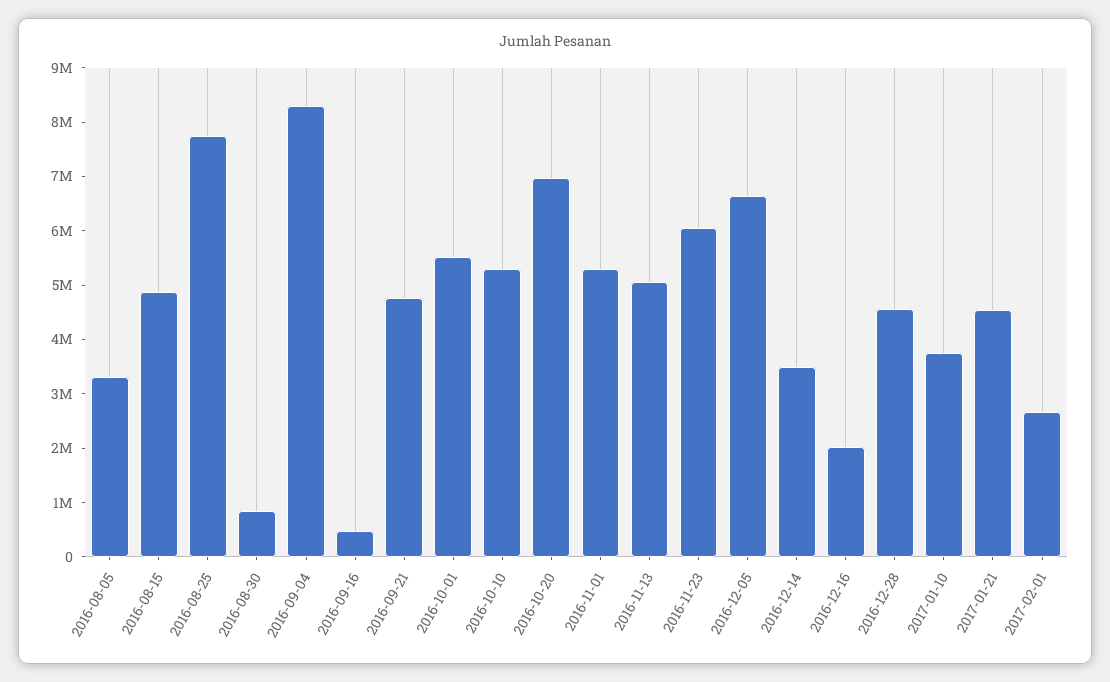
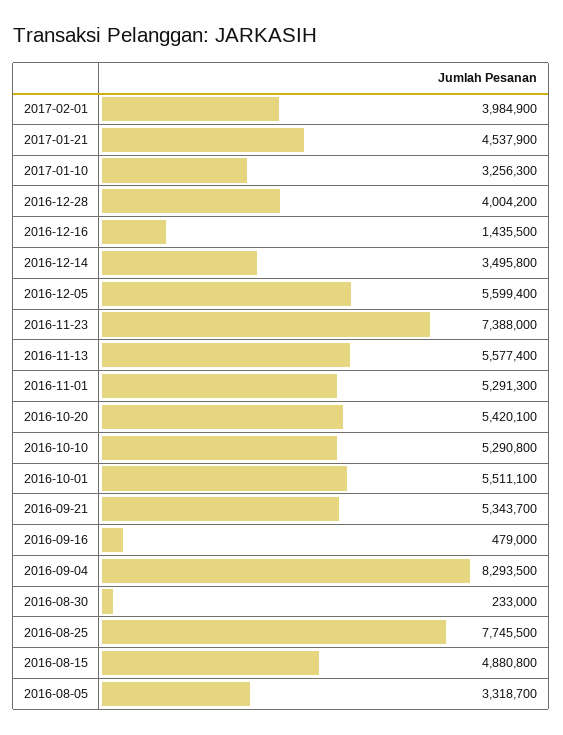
  {
    "2016-08-05": 3318700,
    "2016-08-15": 4880800,
    "2016-08-25": 7745500,
-   "2016-08-30": 800000,
+   "2016-08-30": 233000,
    "2016-09-04": 8293500,
    "2016-09-16": 479000,
-   "2016-09-21": 4800000,
+   "2016-09-21": 5343700,
    "2016-10-01": 5511100,
    "2016-10-10": 5290800,
-   "2016-10-20": 7000000,
+   "2016-10-20": 5420100,
    "2016-11-01": 5291300,
-   "2016-11-13": 5000000,
+   "2016-11-13": 5577400,
-   "2016-11-23": 6000000,
+   "2016-11-23": 7388000,
-   "2016-12-05": 6600000,
+   "2016-12-05": 5599400,
    "2016-12-14": 3495800,
-   "2016-12-16": 2000000,
+   "2016-12-16": 1435500,
-   "2016-12-28": 4600000,
+   "2016-12-28": 4004200,
-   "2017-01-10": 3800000,
+   "2017-01-10": 3256300,
    "2017-01-21": 4537900,
-   "2017-02-01": 2600000
+   "2017-02-01": 3984900
  }

